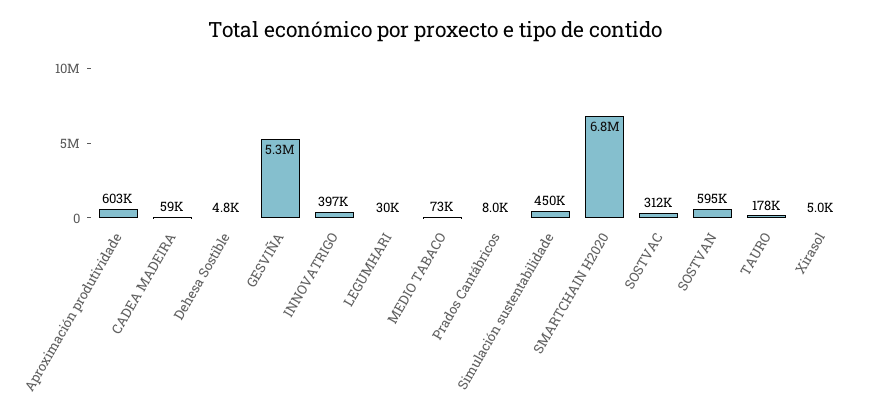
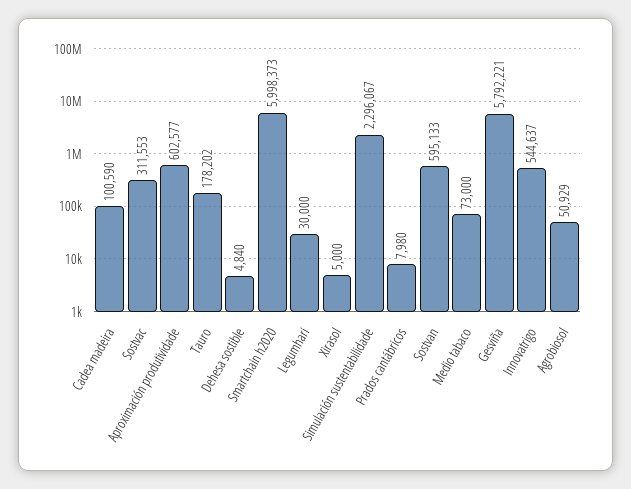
  {
    "Aproximación produtividade": 602577,
-   "CADEA MADEIRA": 59000,
+   "CADEA MADEIRA": 100590,
    "Dehesa Sostible": 4840,
-   "GESVIÑA": 5300000,
+   "GESVIÑA": 5792221,
-   "INNOVATRIGO": 397000,
+   "INNOVATRIGO": 544637,
    "LEGUMHARI": 30000,
    "MEDIO TABACO": 73000,
    "Prados Cantábricos": 7980,
-   "Simulación sustentabilidade": 450000,
+   "Simulación sustentabilidade": 2296067,
-   "SMARTCHAIN H2020": 6800000,
+   "SMARTCHAIN H2020": 5998373,
    "SOSTVAC": 311553,
    "SOSTVAN": 595133,
    "TAURO": 178202,
-   "Xirasol": 5000
+   "Xirasol": 5000,
+   "Agrobiosol": 50929
  }

